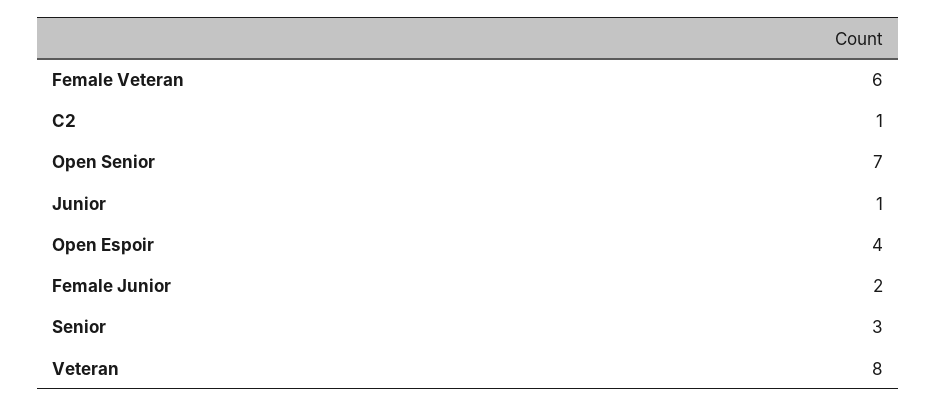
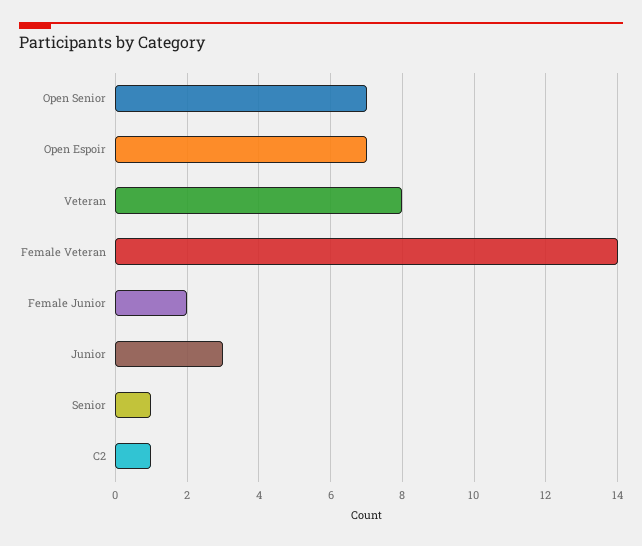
  {
-   "Female Veteran": 6,
+   "Female Veteran": 14,
    "C2": 1,
    "Open Senior": 7,
-   "Junior": 1,
+   "Junior": 3,
-   "Open Espoir": 4,
+   "Open Espoir": 7,
    "Female Junior": 2,
-   "Senior": 3,
+   "Senior": 1,
    "Veteran": 8
  }

